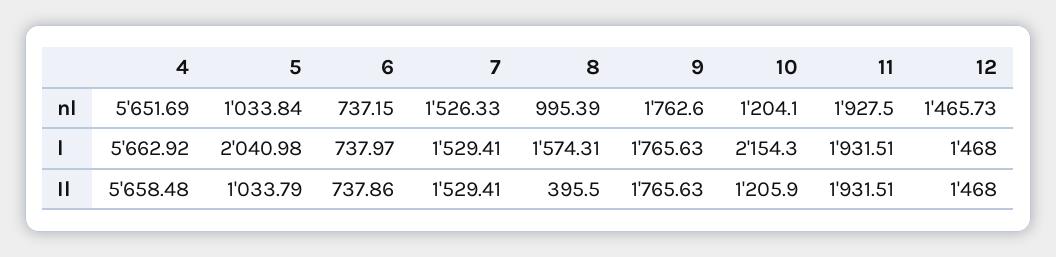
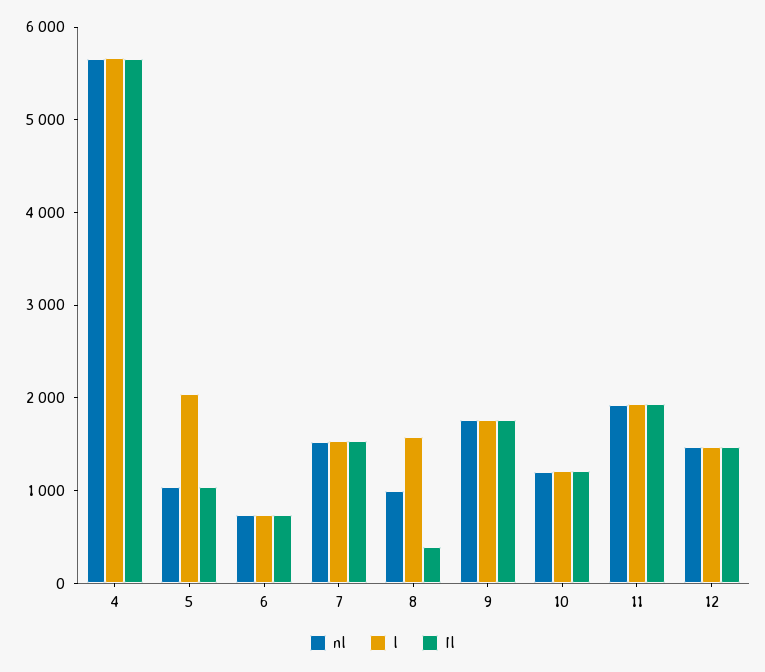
  {
    "nl": {
      "4": 5651.69,
      "5": 1033.84,
      "6": 737.15,
      "7": 1526.33,
      "8": 995.39,
      "9": 1762.6,
      "10": 1204.1,
      "11": 1927.5,
      "12": 1465.73
    },
    "l": {
      "4": 5662.92,
      "5": 2040.98,
      "6": 737.97,
      "7": 1529.41,
      "8": 1574.31,
      "9": 1765.63,
-     "10": 2154.3,
+     "10": 1200,
      "11": 1931.51,
      "12": 1468
    },
    "Il": {
      "4": 5658.48,
      "5": 1033.79,
      "6": 737.86,
      "7": 1529.41,
      "8": 395.5,
      "9": 1765.63,
      "10": 1205.9,
      "11": 1931.51,
      "12": 1468
    }
  }

